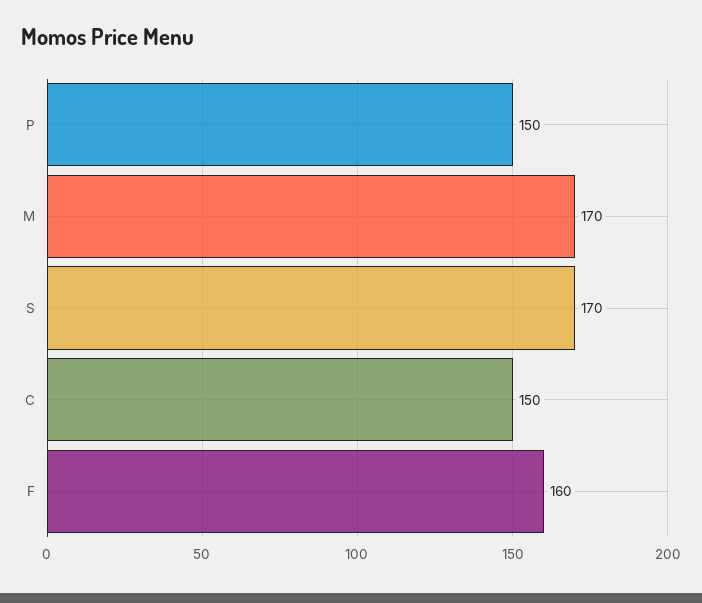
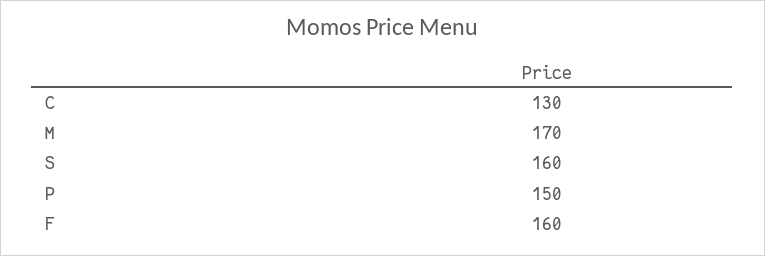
  {
    "P": 150,
    "M": 170,
-   "S": 170,
+   "S": 160,
-   "C": 150,
+   "C": 130,
    "F": 160
  }

